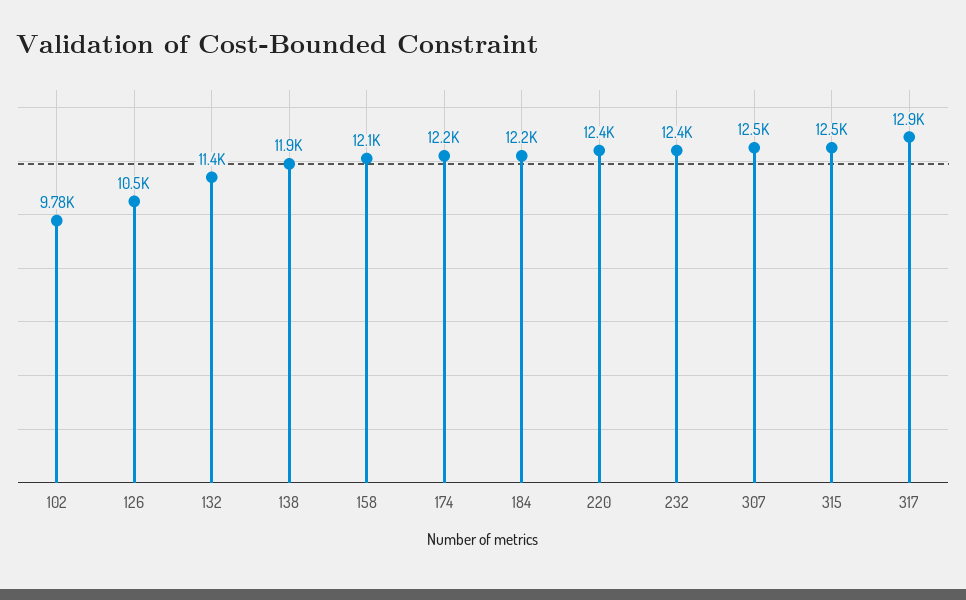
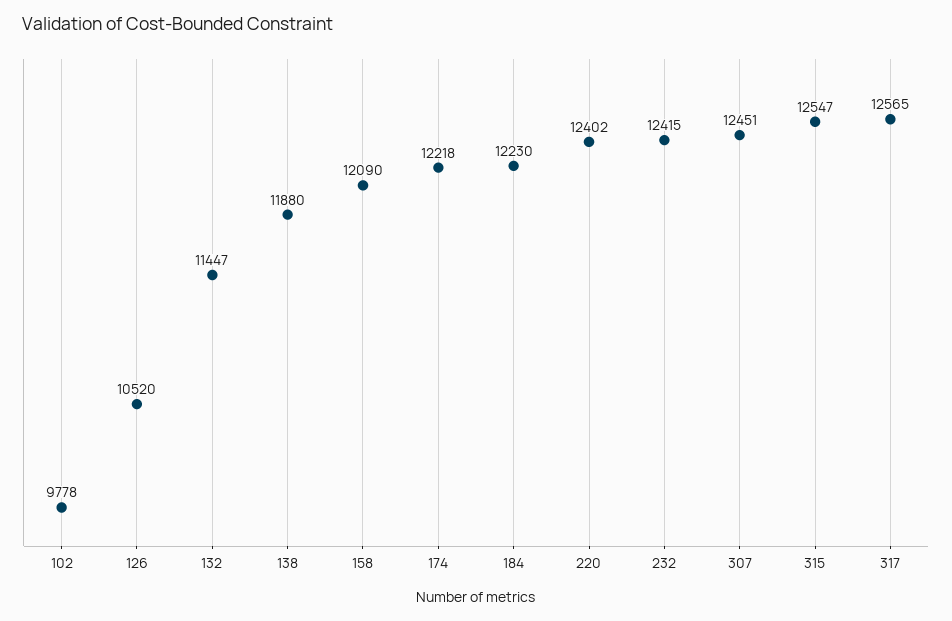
  {
    "102": 9778,
    "126": 10520,
    "132": 11447,
    "138": 11880,
    "158": 12090,
    "174": 12218,
    "184": 12230,
    "220": 12402,
    "232": 12415,
    "307": 12451,
    "315": 12547,
-   "317": 12900
+   "317": 12565
  }

